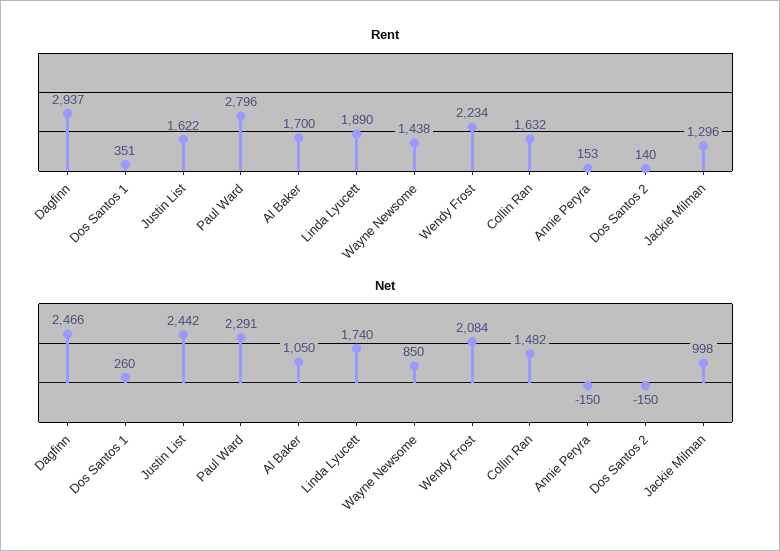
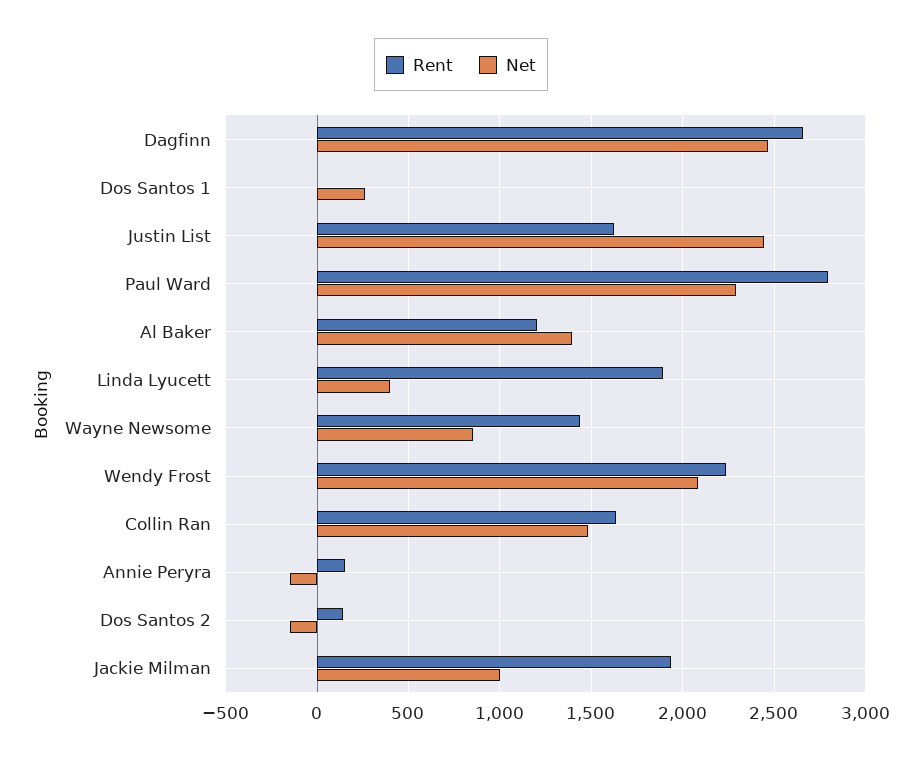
  {
    "Rent": {
-     "Dagfinn": 2937,
+     "Dagfinn": 2650,
-     "Dos Santos 1": 351,
+     "Dos Santos 1": 0,
      "Justin List": 1622,
      "Paul Ward": 2796,
-     "Al Baker": 1700,
+     "Al Baker": 1200,
      "Linda Lyucett": 1890,
      "Wayne Newsome": 1438,
      "Wendy Frost": 2234,
      "Collin Ran": 1632,
      "Annie Peryra": 153,
      "Dos Santos 2": 140,
-     "Jackie Milman": 1296
+     "Jackie Milman": 1950
    },
    "Net": {
      "Dagfinn": 2466,
      "Dos Santos 1": 260,
      "Justin List": 2442,
      "Paul Ward": 2291,
-     "Al Baker": 1050,
+     "Al Baker": 1400,
-     "Linda Lyucett": 1740,
+     "Linda Lyucett": 400,
      "Wayne Newsome": 850,
      "Wendy Frost": 2084,
      "Collin Ran": 1482,
      "Annie Peryra": -150,
      "Dos Santos 2": -150,
      "Jackie Milman": 998
    }
  }

